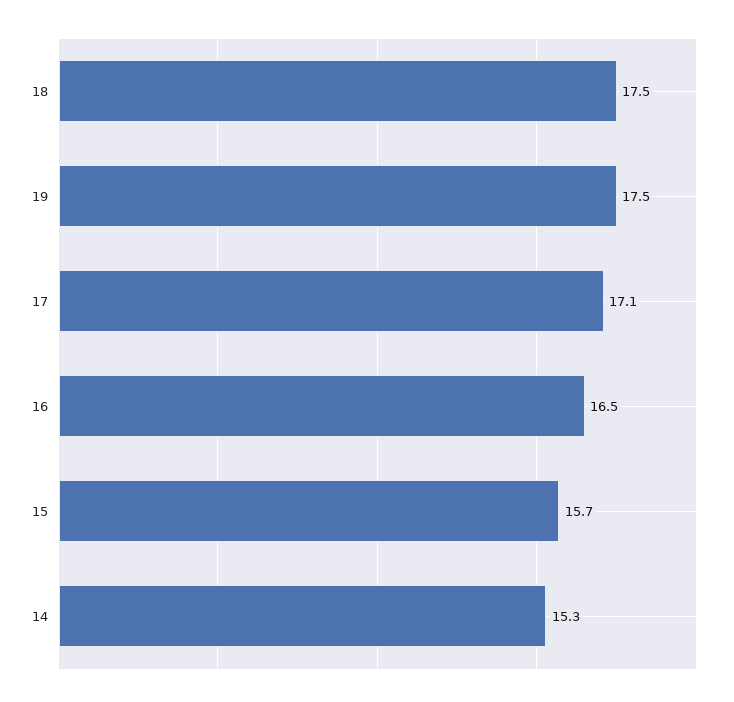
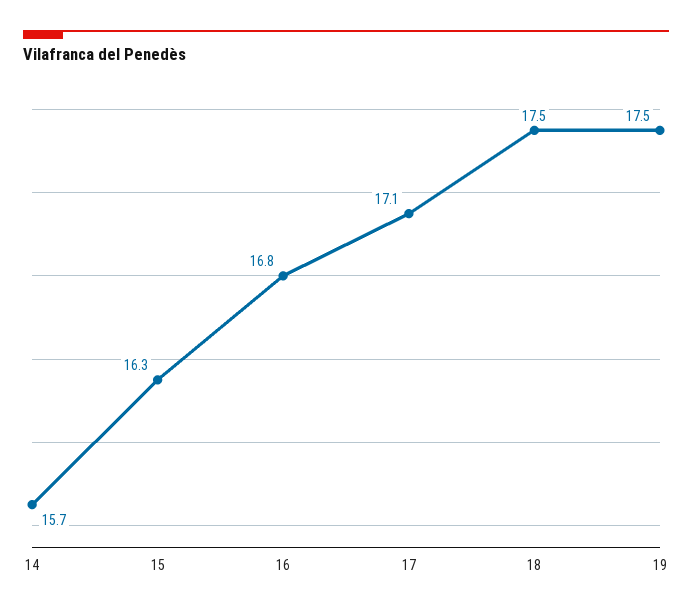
  {
    "18": 17.5,
    "19": 17.5,
    "17": 17.1,
-   "16": 16.5,
+   "16": 16.8,
-   "15": 15.7,
+   "15": 16.3,
-   "14": 15.3
+   "14": 15.7
  }

